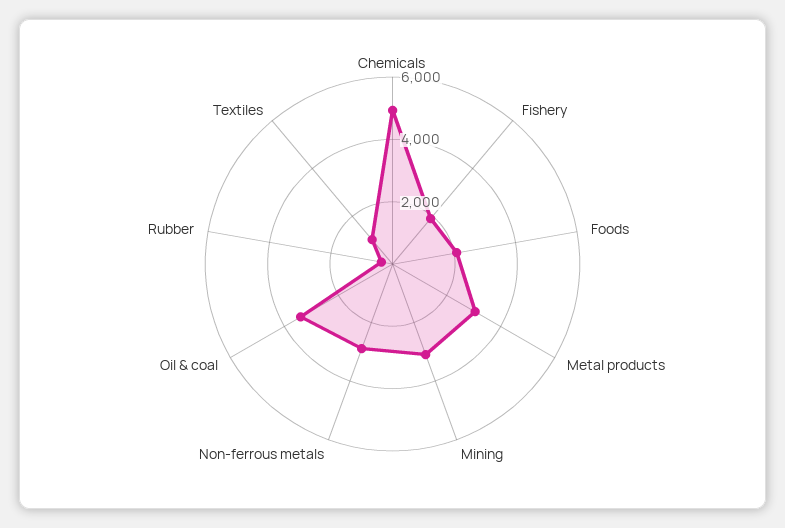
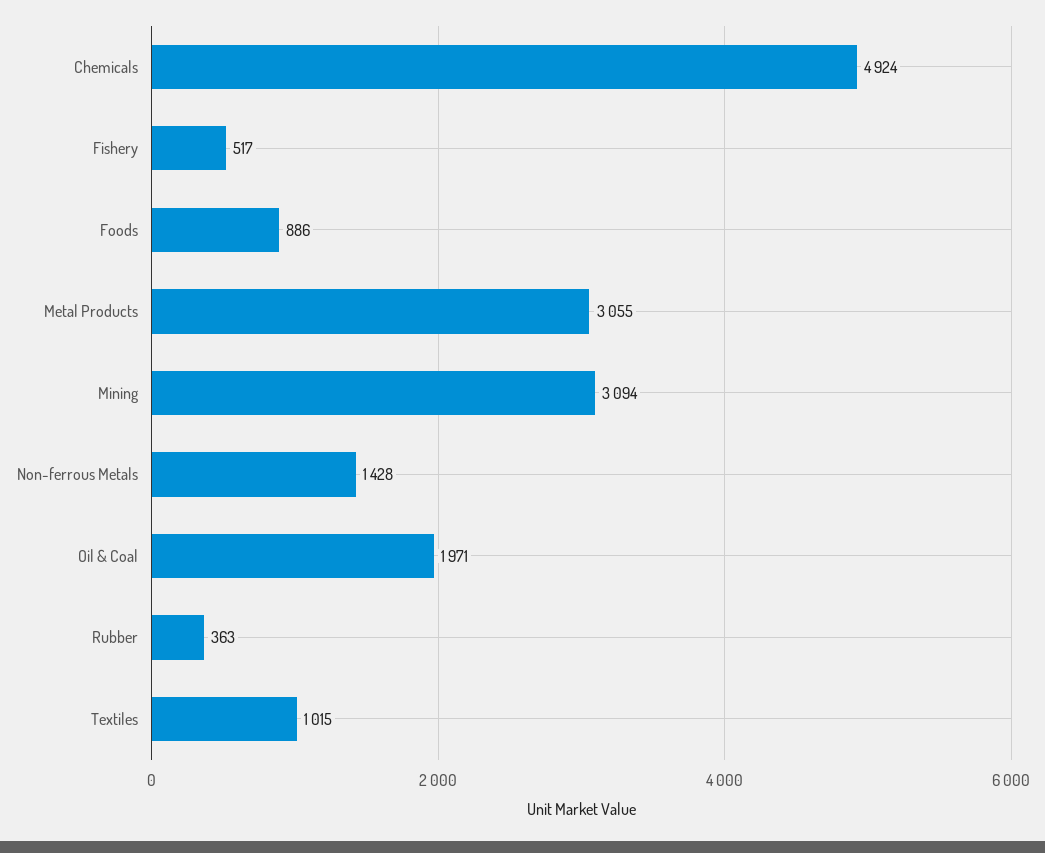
  {
    "Chemicals": 4924,
-   "Fishery": 2000,
+   "Fishery": 517,
-   "Foods": 2000,
+   "Foods": 886,
    "Metal products": 3055,
    "Mining": 3094,
-   "Non-ferrous metals": 3000,
+   "Non-ferrous metals": 1428,
-   "Oil & coal": 3500,
+   "Oil & coal": 1971,
    "Rubber": 363,
    "Textiles": 1015
  }

